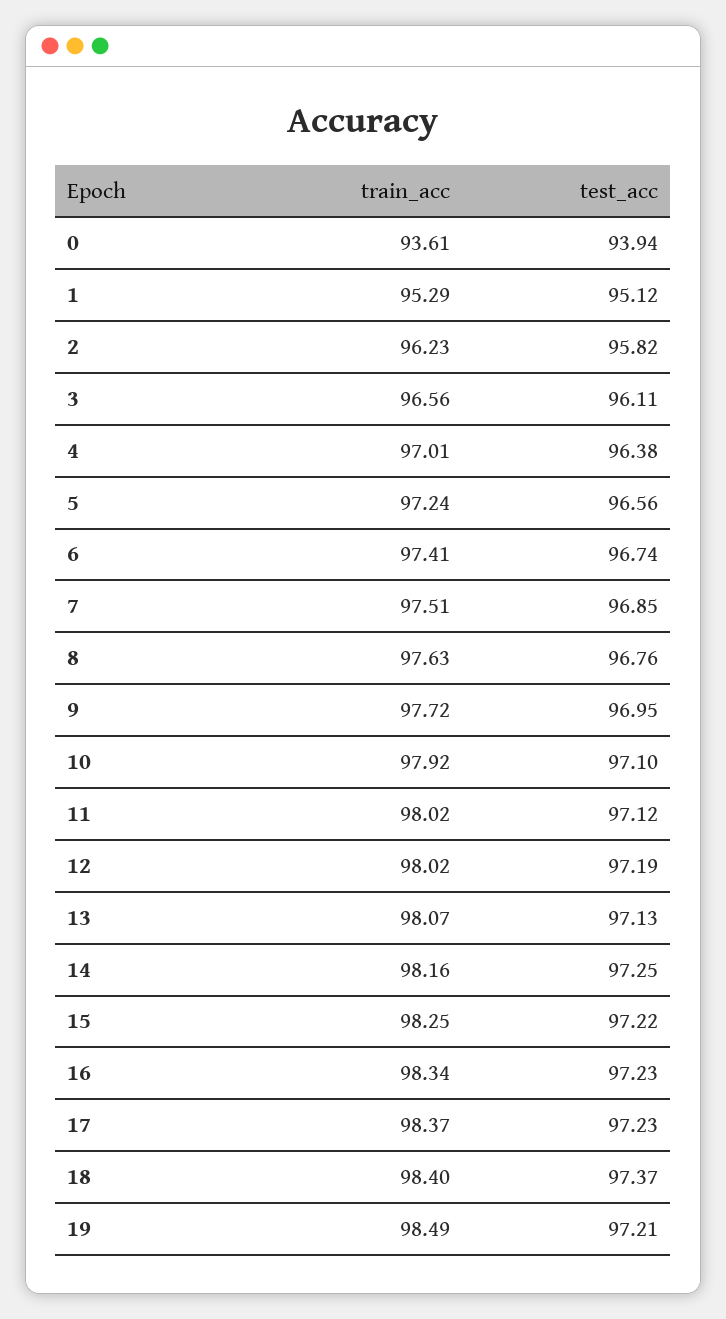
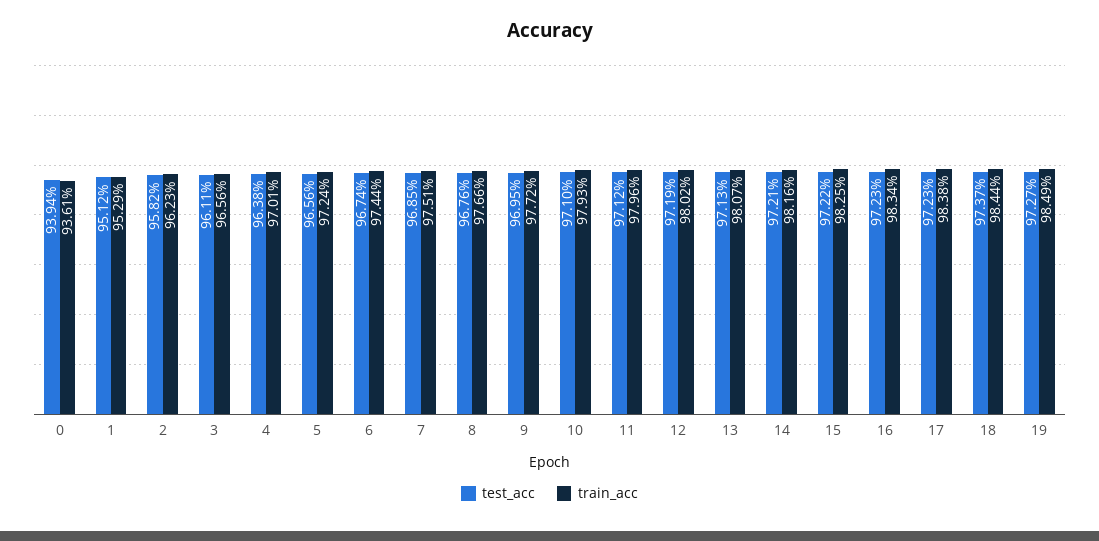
  {
    "train_acc": {
      "0": 93.61,
      "1": 95.29,
      "2": 96.23,
      "3": 96.56,
      "4": 97.01,
      "5": 97.24,
-     "6": 97.41,
+     "6": 97.44,
      "7": 97.51,
-     "8": 97.63,
+     "8": 97.66,
      "9": 97.72,
-     "10": 97.92,
+     "10": 97.93,
-     "11": 98.02,
+     "11": 97.96,
      "12": 98.02,
      "13": 98.07,
      "14": 98.16,
      "15": 98.25,
      "16": 98.34,
-     "17": 98.37,
+     "17": 98.38,
-     "18": 98.4,
+     "18": 98.44,
      "19": 98.49
    },
    "test_acc": {
      "0": 93.94,
      "1": 95.12,
      "2": 95.82,
      "3": 96.11,
      "4": 96.38,
      "5": 96.56,
      "6": 96.74,
      "7": 96.85,
      "8": 96.76,
      "9": 96.95,
      "10": 97.1,
      "11": 97.12,
      "12": 97.19,
      "13": 97.13,
-     "14": 97.25,
+     "14": 97.21,
      "15": 97.22,
      "16": 97.23,
      "17": 97.23,
      "18": 97.37,
-     "19": 97.21
+     "19": 97.27
    }
  }

